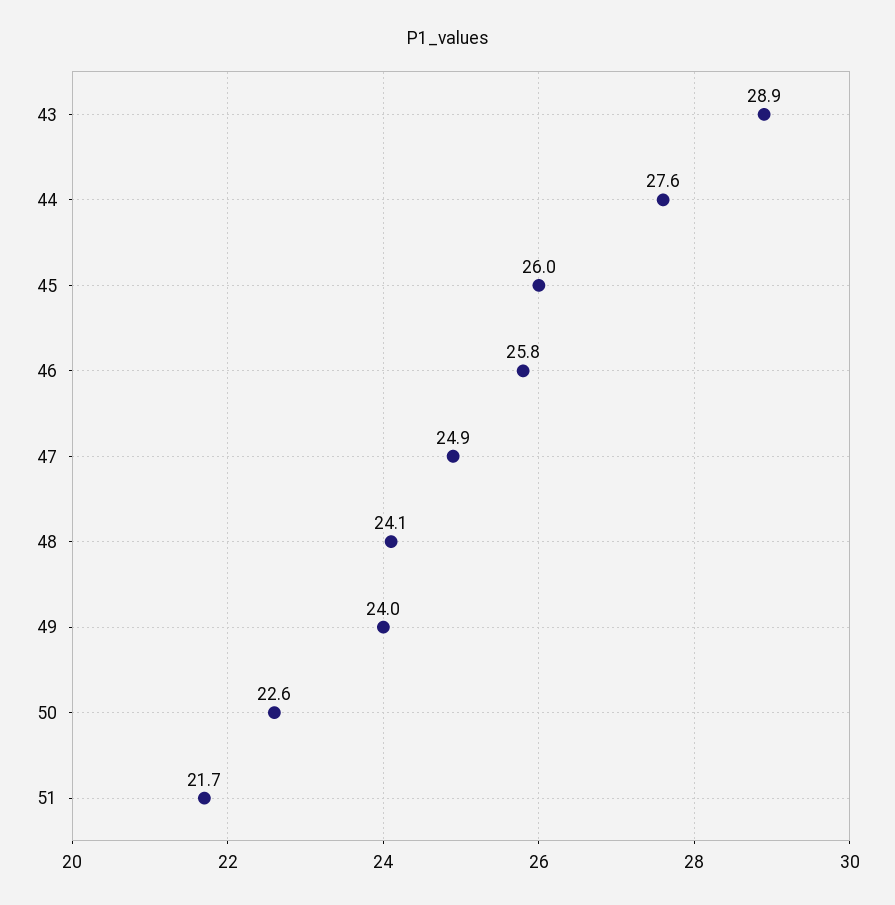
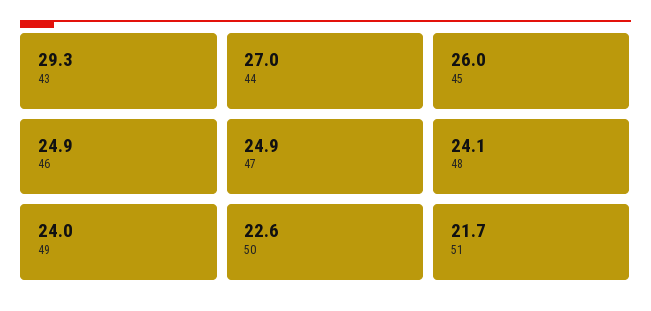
  {
-   "43": 28.9,
+   "43": 29.3,
-   "44": 27.6,
+   "44": 27,
    "45": 26,
-   "46": 25.8,
+   "46": 24.9,
    "47": 24.9,
    "48": 24.1,
    "49": 24,
    "50": 22.6,
    "51": 21.7
  }

